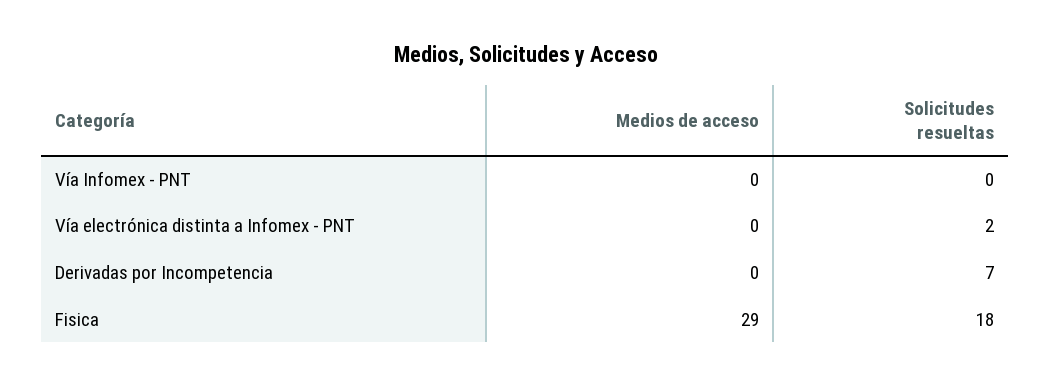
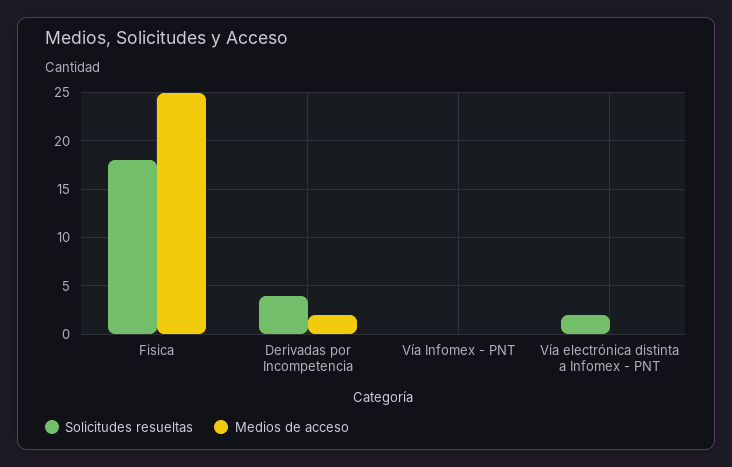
  {
    "Medios de acceso": {
      "Vía Infomex - PNT": 0,
      "Vía electrónica distinta a Infomex - PNT": 0,
-     "Derivadas por Incompetencia": 0,
+     "Derivadas por Incompetencia": 2,
-     "Fisica": 29
+     "Fisica": 25
    },
    "Solicitudes resueltas": {
      "Vía Infomex - PNT": 0,
      "Vía electrónica distinta a Infomex - PNT": 2,
-     "Derivadas por Incompetencia": 7,
+     "Derivadas por Incompetencia": 4,
      "Fisica": 18
    }
  }

